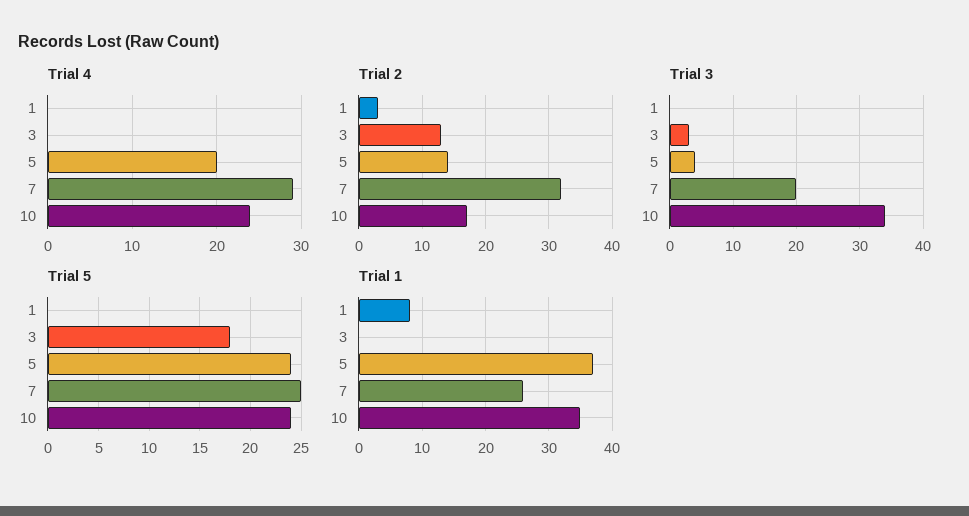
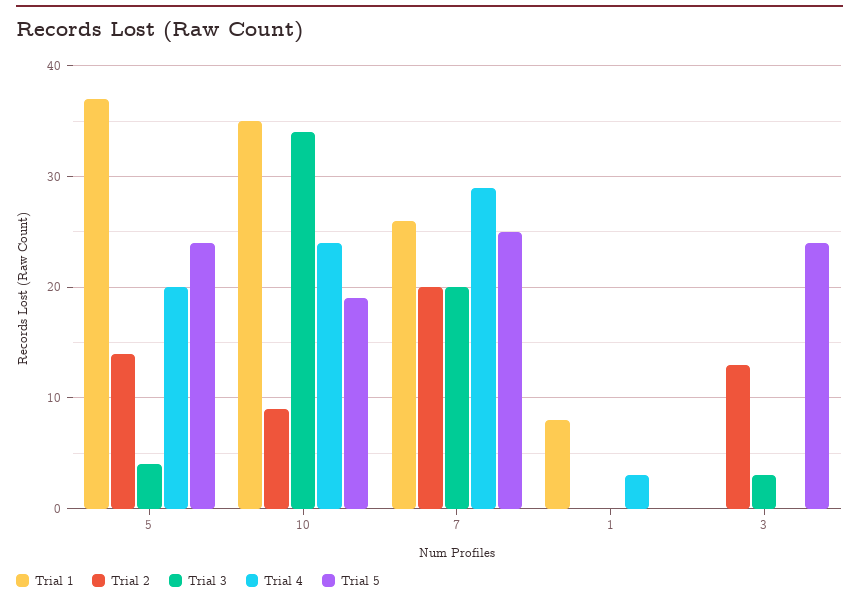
  {
    "Trial 4": {
-     "1": 0,
+     "1": 3,
      "3": 0,
      "5": 20,
      "7": 29,
      "10": 24
    },
    "Trial 2": {
-     "1": 3,
+     "1": 0,
      "3": 13,
      "5": 14,
-     "7": 32,
+     "7": 20,
-     "10": 17
+     "10": 9
    },
    "Trial 3": {
      "1": 0,
      "3": 3,
      "5": 4,
      "7": 20,
      "10": 34
    },
    "Trial 5": {
      "1": 0,
-     "3": 18,
+     "3": 24,
      "5": 24,
      "7": 25,
-     "10": 24
+     "10": 19
    },
    "Trial 1": {
      "1": 8,
      "3": 0,
      "5": 37,
      "7": 26,
      "10": 35
    }
  }

